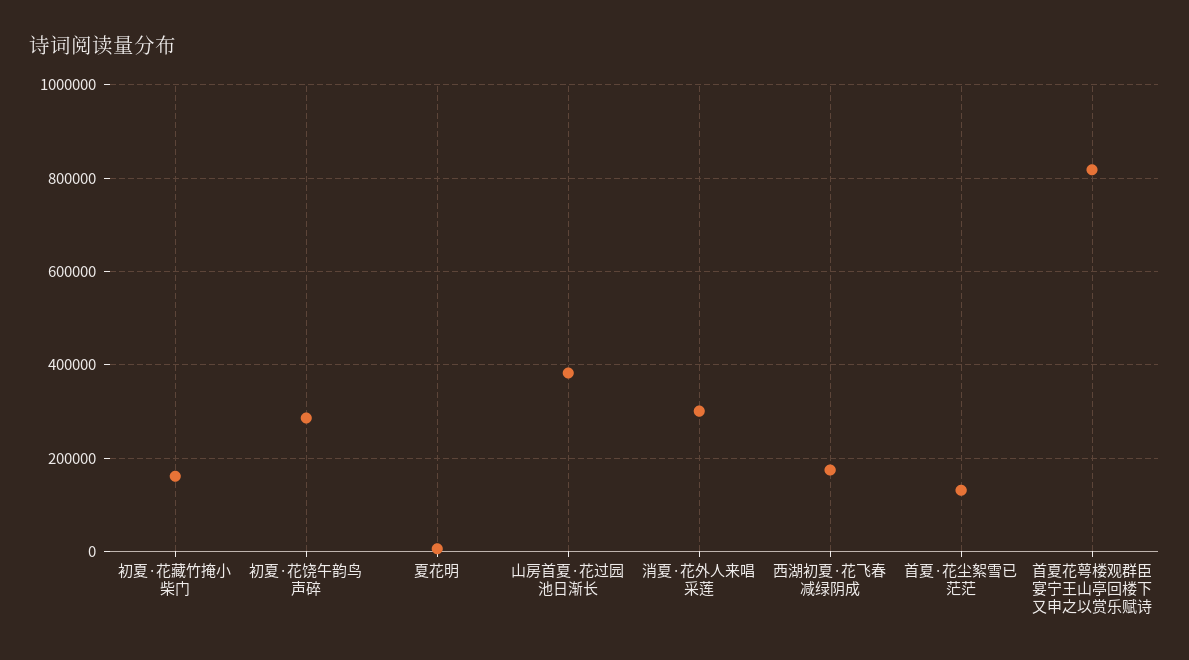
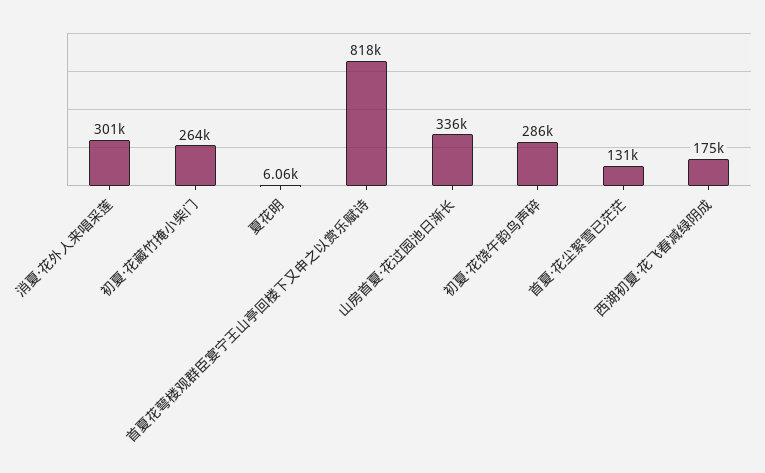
  {
-   "初夏·花藏竹掩小柴门": 160000,
+   "初夏·花藏竹掩小柴门": 264000,
    "初夏·花饶午韵鸟声碎": 286000,
    "夏花明": 6060,
-   "山房首夏·花过园池日渐长": 380000,
+   "山房首夏·花过园池日渐长": 336000,
    "消夏·花外人来唱采莲": 301000,
    "西湖初夏·花飞春减绿阴成": 175000,
    "首夏·花尘絮雪已茫茫": 131000,
    "首夏花萼楼观群臣宴宁王山亭回楼下又申之以赏乐赋诗": 818000
  }

